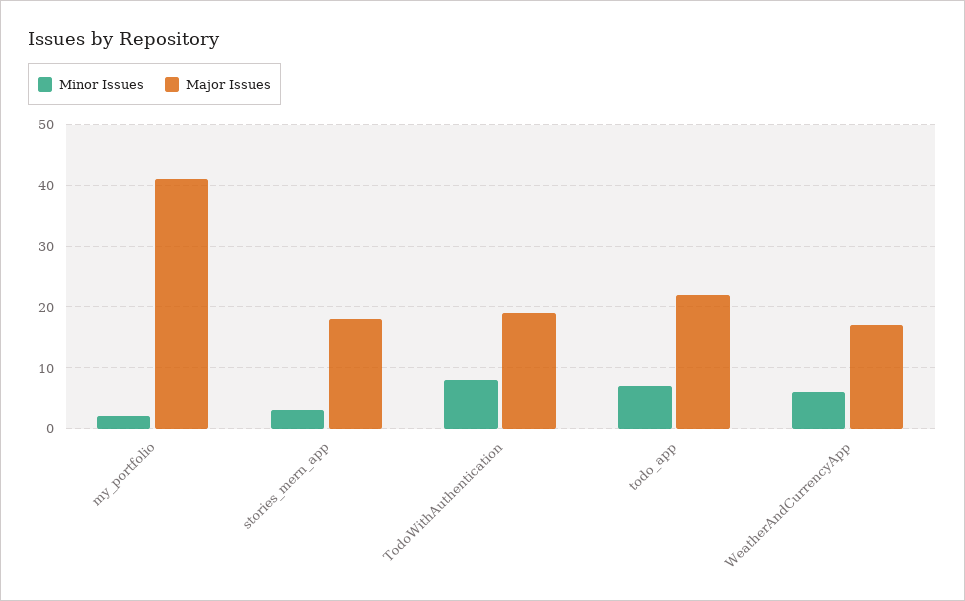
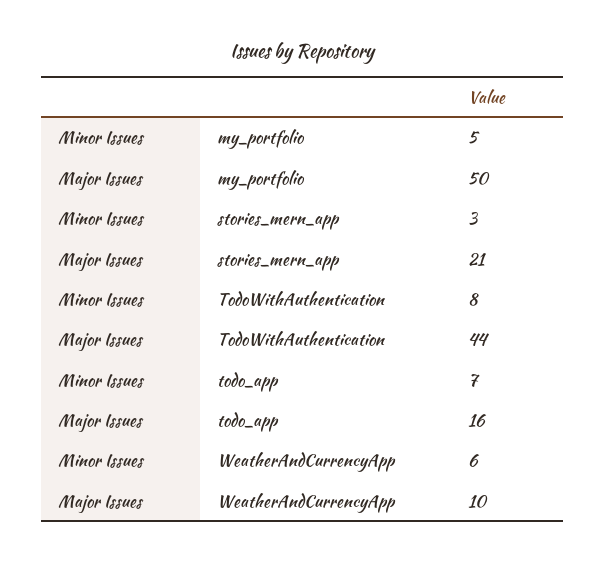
  {
    "Minor Issues": {
-     "my_portfolio": 2,
+     "my_portfolio": 5,
      "stories_mern_app": 3,
      "TodoWithAuthentication": 8,
      "todo_app": 7,
      "WeatherAndCurrencyApp": 6
    },
    "Major Issues": {
-     "my_portfolio": 41,
+     "my_portfolio": 50,
-     "stories_mern_app": 18,
+     "stories_mern_app": 21,
-     "TodoWithAuthentication": 19,
+     "TodoWithAuthentication": 44,
-     "todo_app": 22,
+     "todo_app": 16,
-     "WeatherAndCurrencyApp": 17
+     "WeatherAndCurrencyApp": 10
    }
  }

